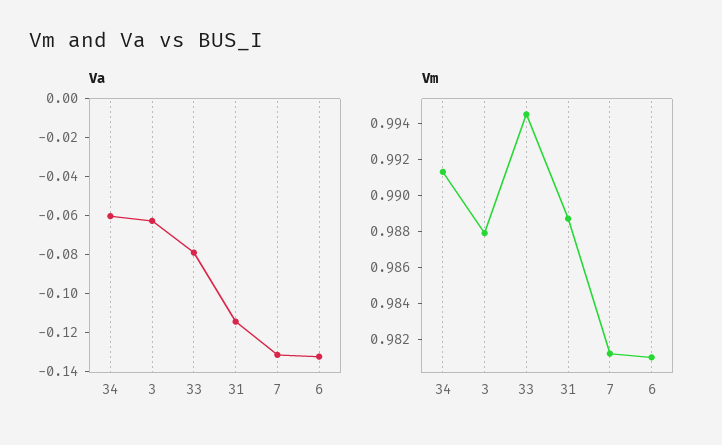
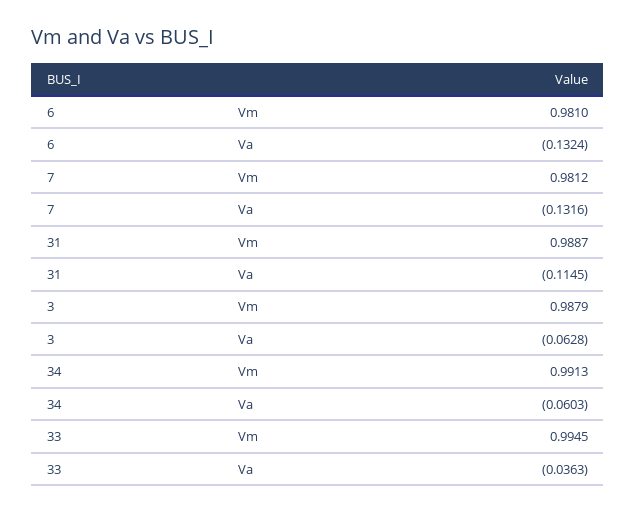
  {
    "Va": {
      "34": -0.0603,
      "3": -0.0628,
-     "33": -0.08,
+     "33": -0.0363,
      "31": -0.1145,
      "7": -0.1316,
      "6": -0.1324
    },
    "Vm": {
      "34": 0.9913,
      "3": 0.9879,
      "33": 0.9945,
      "31": 0.9887,
      "7": 0.9812,
      "6": 0.981
    }
  }

